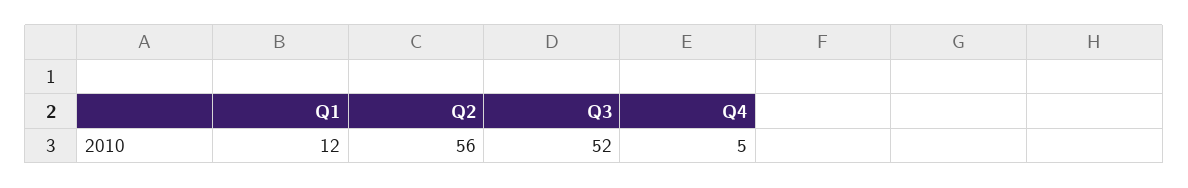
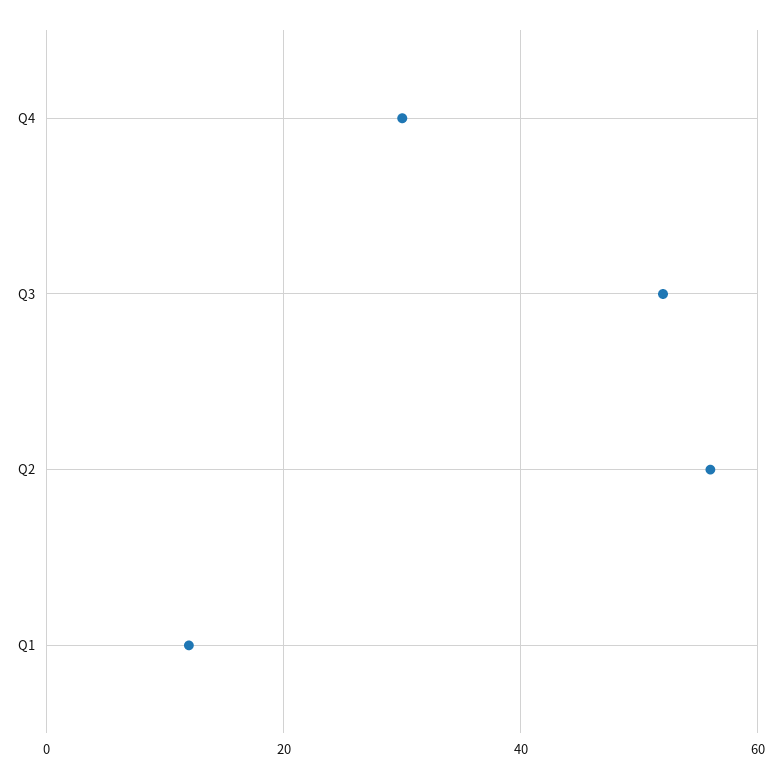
  {
    "Q1": 12,
    "Q2": 56,
    "Q3": 52,
-   "Q4": 5
+   "Q4": 30
  }

